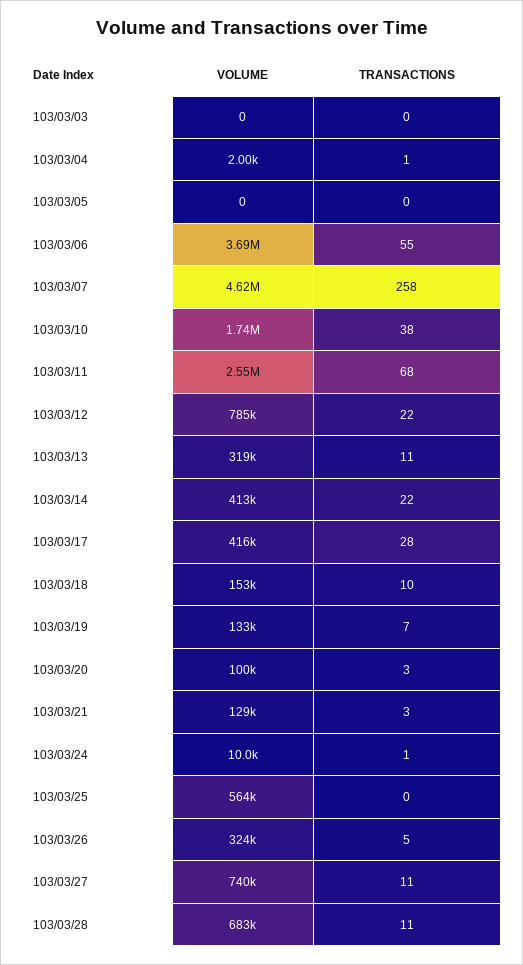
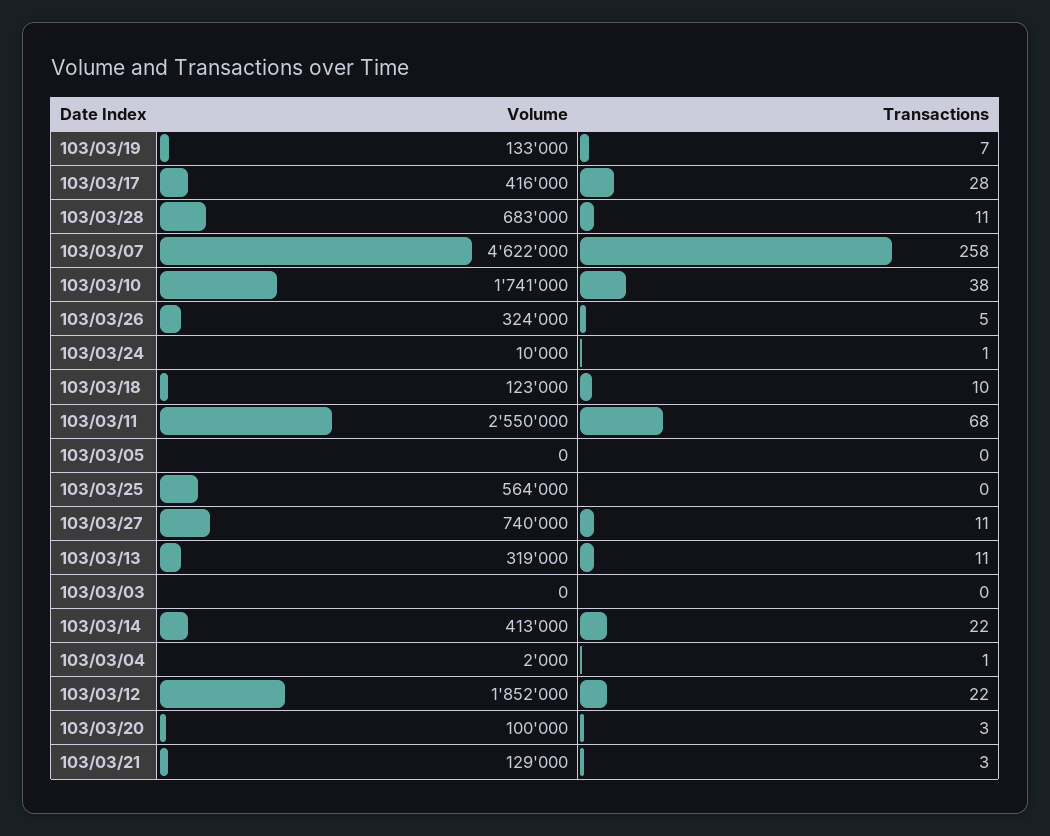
  {
    "VOLUME": {
      "103/03/03": 0,
      "103/03/04": 2000,
      "103/03/05": 0,
-     "103/03/06": 3690000,
      "103/03/07": 4622000,
      "103/03/10": 1741000,
      "103/03/11": 2550000,
-     "103/03/12": 785000,
+     "103/03/12": 1852000,
      "103/03/13": 319000,
      "103/03/14": 413000,
      "103/03/17": 416000,
-     "103/03/18": 153000,
+     "103/03/18": 123000,
      "103/03/19": 133000,
      "103/03/20": 100000,
      "103/03/21": 129000,
      "103/03/24": 10000,
      "103/03/25": 564000,
      "103/03/26": 324000,
      "103/03/27": 740000,
      "103/03/28": 683000
    },
    "TRANSACTIONS": {
      "103/03/03": 0,
      "103/03/04": 1,
      "103/03/05": 0,
-     "103/03/06": 55,
      "103/03/07": 258,
      "103/03/10": 38,
      "103/03/11": 68,
      "103/03/12": 22,
      "103/03/13": 11,
      "103/03/14": 22,
      "103/03/17": 28,
      "103/03/18": 10,
      "103/03/19": 7,
      "103/03/20": 3,
      "103/03/21": 3,
      "103/03/24": 1,
      "103/03/25": 0,
      "103/03/26": 5,
      "103/03/27": 11,
      "103/03/28": 11
    }
  }

